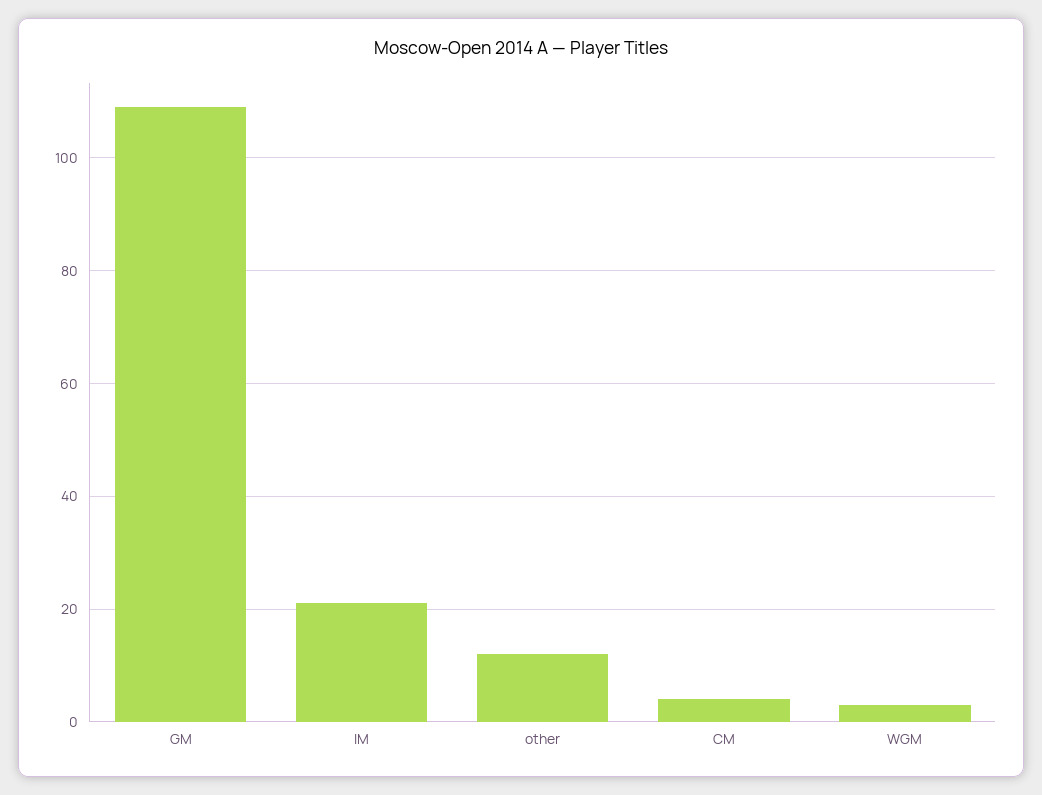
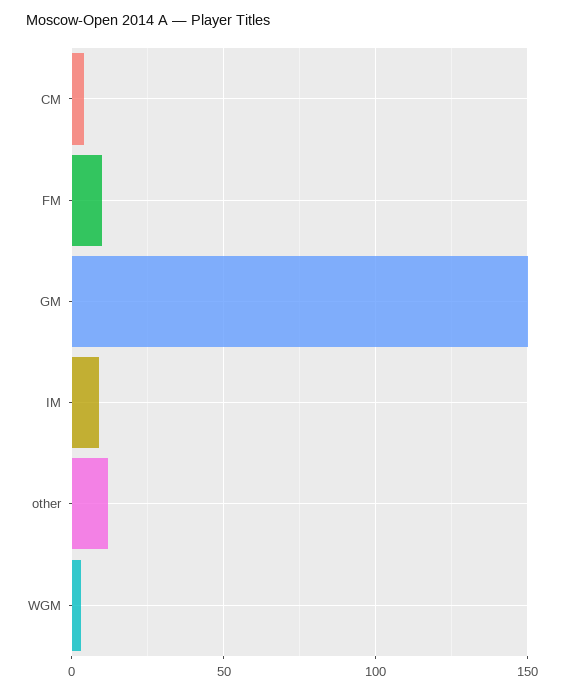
  {
-   "GM": 110,
+   "GM": 150,
-   "IM": 20,
+   "IM": 10,
    "other": 10,
    "CM": 5,
-   "WGM": 5
+   "WGM": 5,
+   "FM": 10
  }

